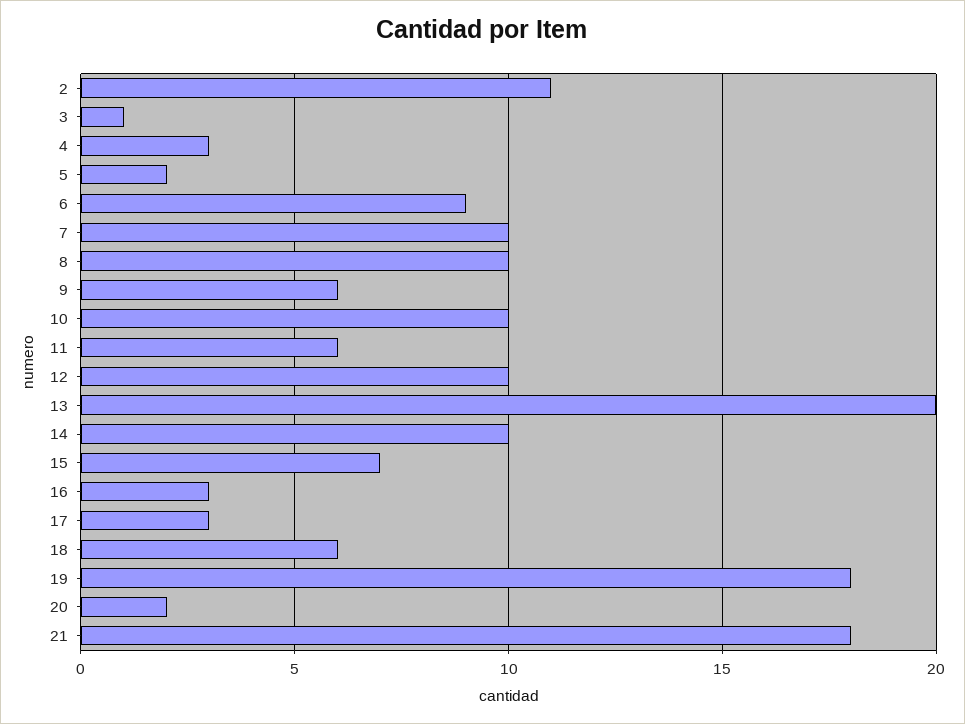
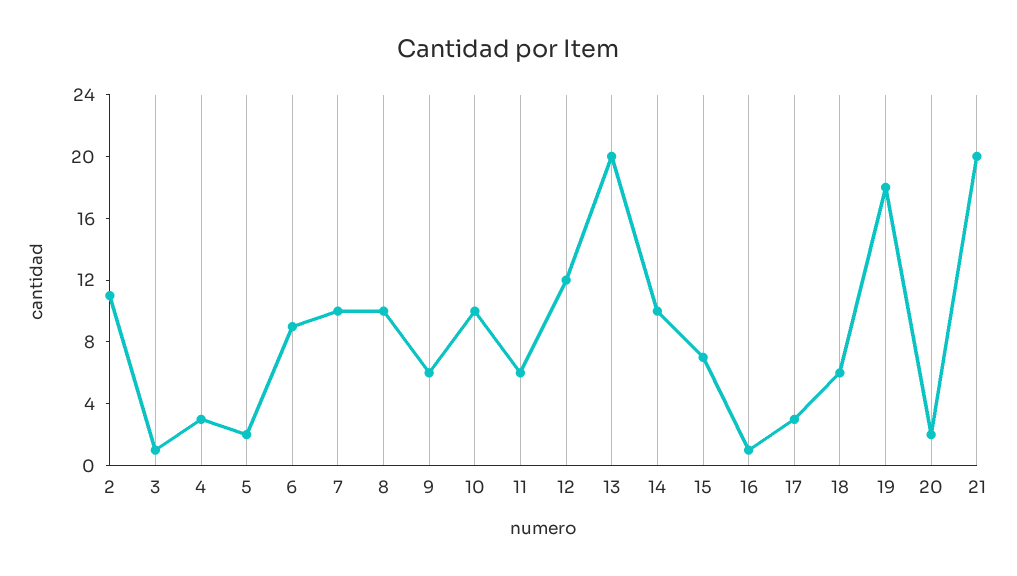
  {
    "2": 11,
    "3": 1,
    "4": 3,
    "5": 2,
    "6": 9,
    "7": 10,
    "8": 10,
    "9": 6,
    "10": 10,
    "11": 6,
-   "12": 10,
+   "12": 12,
    "13": 20,
    "14": 10,
    "15": 7,
-   "16": 3,
+   "16": 1,
    "17": 3,
    "18": 6,
    "19": 18,
    "20": 2,
-   "21": 18
+   "21": 20
  }

